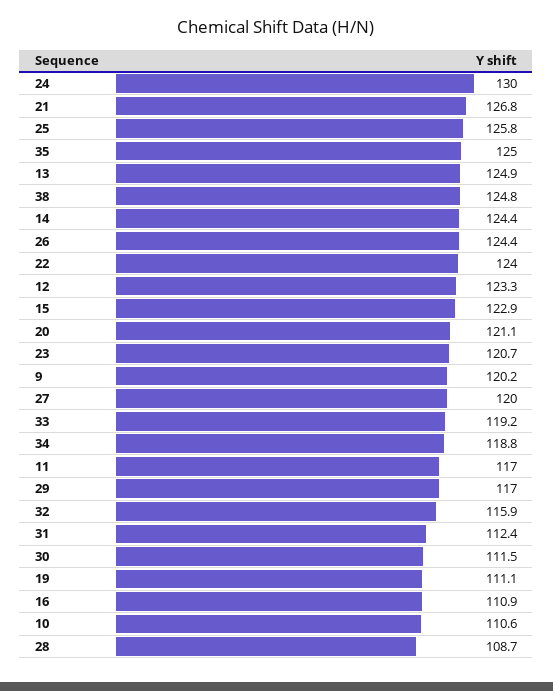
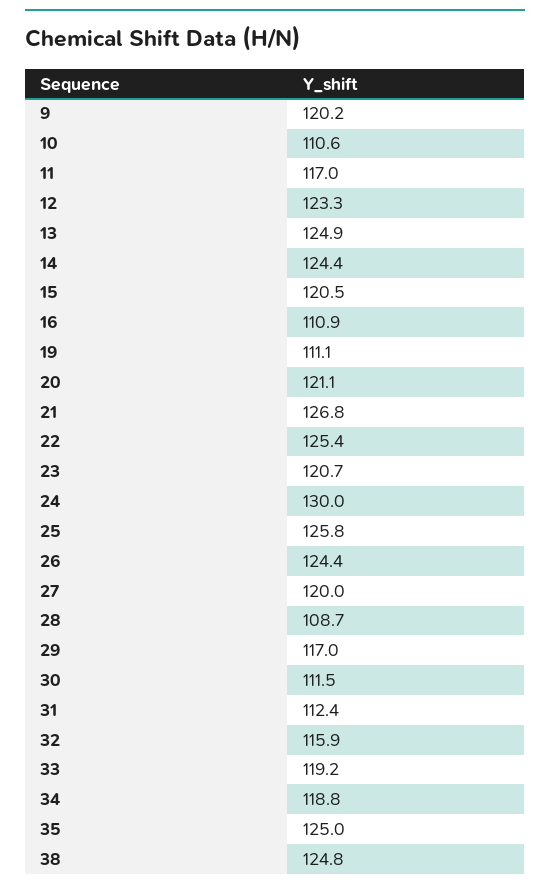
  {
    "24": 130,
    "21": 126.8,
    "25": 125.8,
    "35": 125,
    "13": 124.9,
    "38": 124.8,
    "14": 124.4,
    "26": 124.4,
-   "22": 124,
+   "22": 125.4,
    "12": 123.3,
-   "15": 122.9,
+   "15": 120.5,
    "20": 121.1,
    "23": 120.7,
    "9": 120.2,
    "27": 120,
    "33": 119.2,
    "34": 118.8,
    "11": 117,
    "29": 117,
    "32": 115.9,
    "31": 112.4,
    "30": 111.5,
    "19": 111.1,
    "16": 110.9,
    "10": 110.6,
    "28": 108.7
  }

